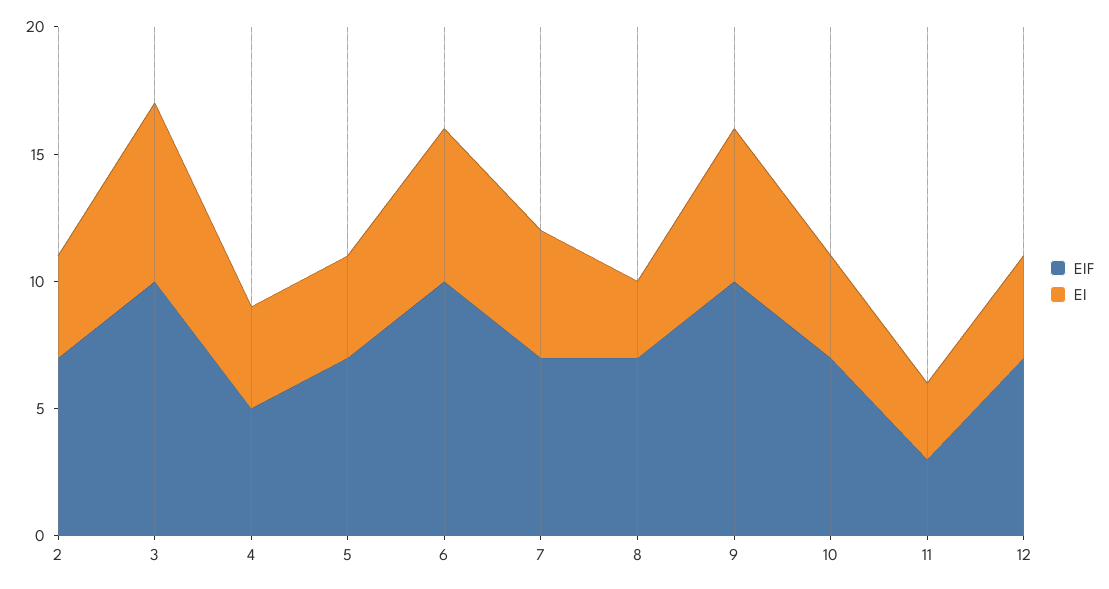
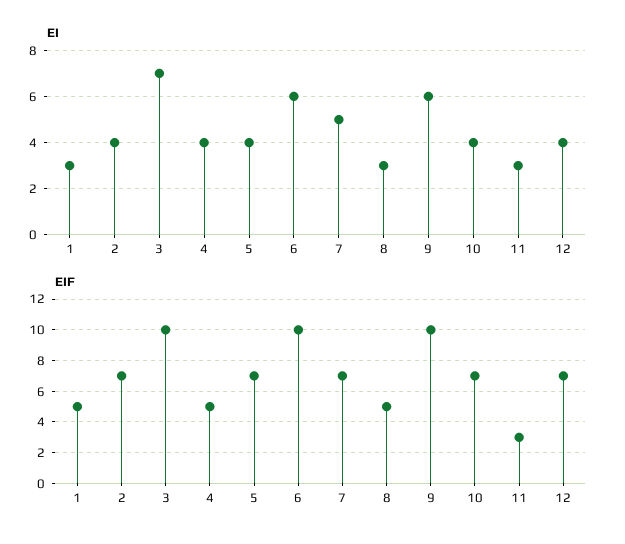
  {
    "EIF": {
      "2": 7,
      "3": 10,
      "4": 5,
      "5": 7,
      "6": 10,
      "7": 7,
-     "8": 7,
+     "8": 5,
      "9": 10,
      "10": 7,
      "11": 3,
-     "12": 7
+     "12": 7,
+     "1": 5
    },
    "EI": {
      "2": 4,
      "3": 7,
      "4": 4,
      "5": 4,
      "6": 6,
      "7": 5,
      "8": 3,
      "9": 6,
      "10": 4,
      "11": 3,
-     "12": 4
+     "12": 4,
+     "1": 3
    }
  }

